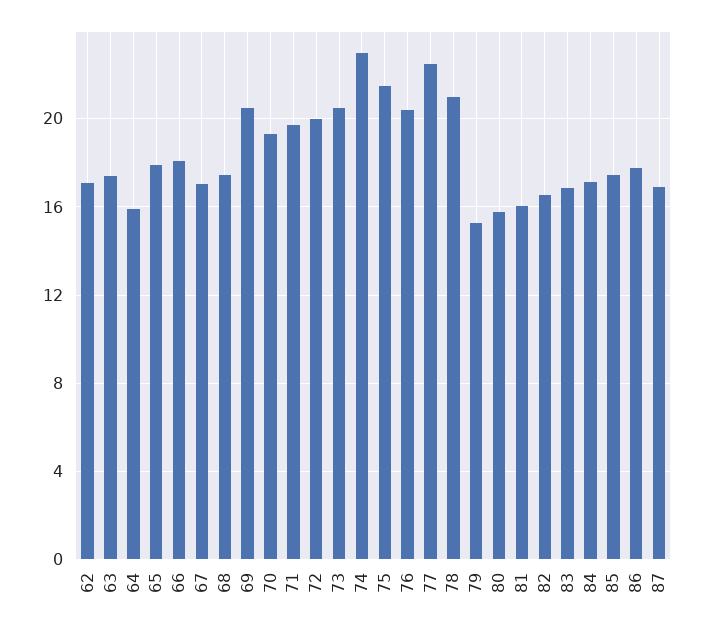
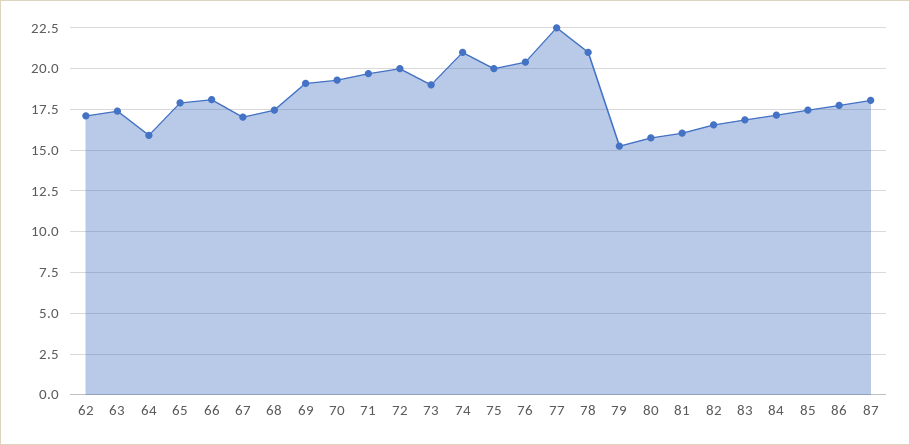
  {
    "62": 17,
    "63": 17.5,
    "64": 16,
    "65": 18,
    "66": 18,
    "67": 17,
    "68": 17.5,
-   "69": 20.5,
+   "69": 19,
    "70": 19.5,
    "71": 19.5,
    "72": 20,
-   "73": 20.5,
+   "73": 19,
-   "74": 23,
+   "74": 21,
-   "75": 21.5,
+   "75": 20,
    "76": 20.5,
    "77": 22.5,
    "78": 21,
    "79": 15.5,
    "80": 16,
    "81": 16,
    "82": 16.5,
    "83": 17,
    "84": 17,
    "85": 17.5,
    "86": 18,
-   "87": 17
+   "87": 18
  }

